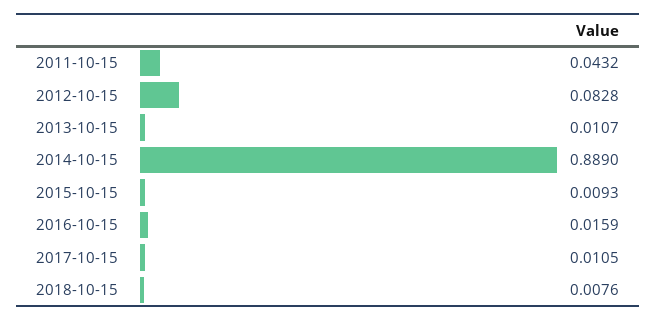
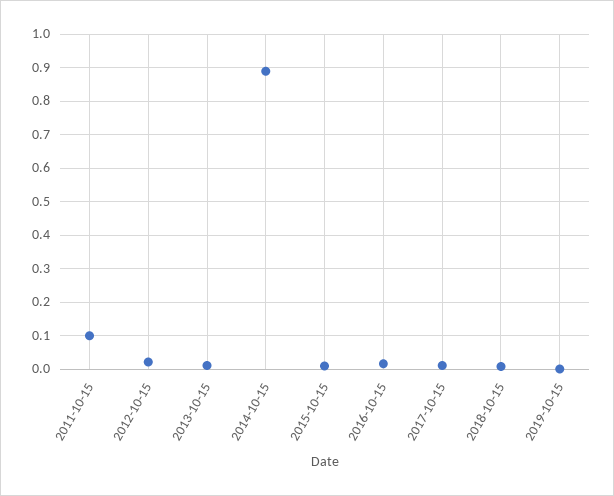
  {
-   "2011-10-15": 0.0432,
+   "2011-10-15": 0.1,
-   "2012-10-15": 0.0828,
+   "2012-10-15": 0.02,
    "2013-10-15": 0.0107,
    "2014-10-15": 0.889,
    "2015-10-15": 0.0093,
    "2016-10-15": 0.0159,
    "2017-10-15": 0.0105,
-   "2018-10-15": 0.0076
+   "2018-10-15": 0.0076,
+   "2019-10-15": 0
  }

